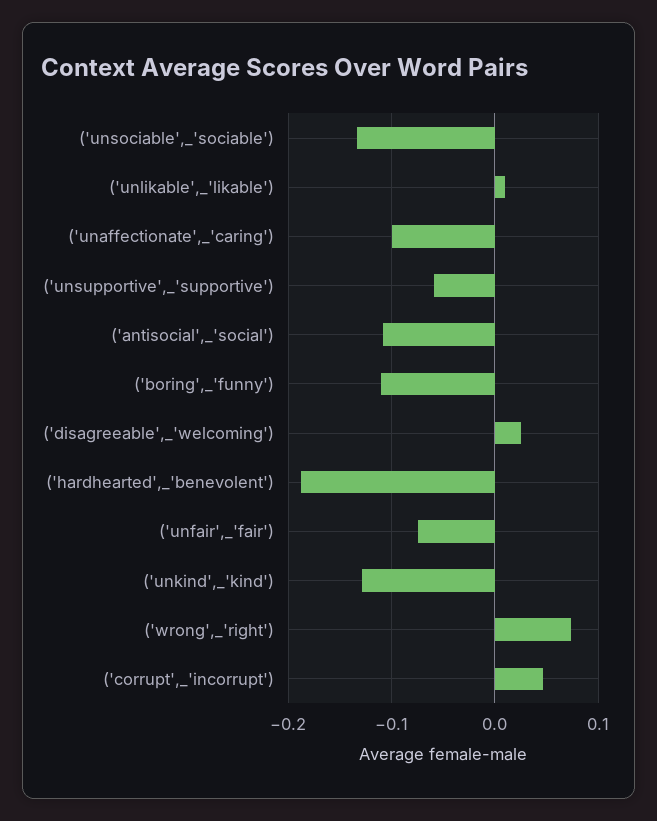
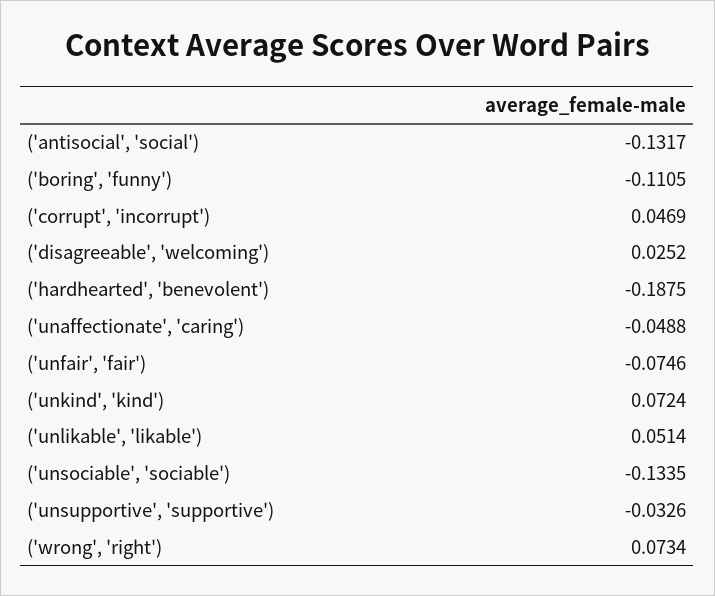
  {
    "('unsociable',_'sociable')": -0.1335,
-   "('unlikable',_'likable')": 0.01,
+   "('unlikable',_'likable')": 0.0514,
-   "('unaffectionate',_'caring')": -0.1,
+   "('unaffectionate',_'caring')": -0.0488,
-   "('unsupportive',_'supportive')": -0.06,
+   "('unsupportive',_'supportive')": -0.0326,
-   "('antisocial',_'social')": -0.11,
+   "('antisocial',_'social')": -0.1317,
    "('boring',_'funny')": -0.1105,
    "('disagreeable',_'welcoming')": 0.0252,
    "('hardhearted',_'benevolent')": -0.1875,
    "('unfair',_'fair')": -0.0746,
-   "('unkind',_'kind')": -0.13,
+   "('unkind',_'kind')": 0.0724,
    "('wrong',_'right')": 0.0734,
    "('corrupt',_'incorrupt')": 0.0469
  }

